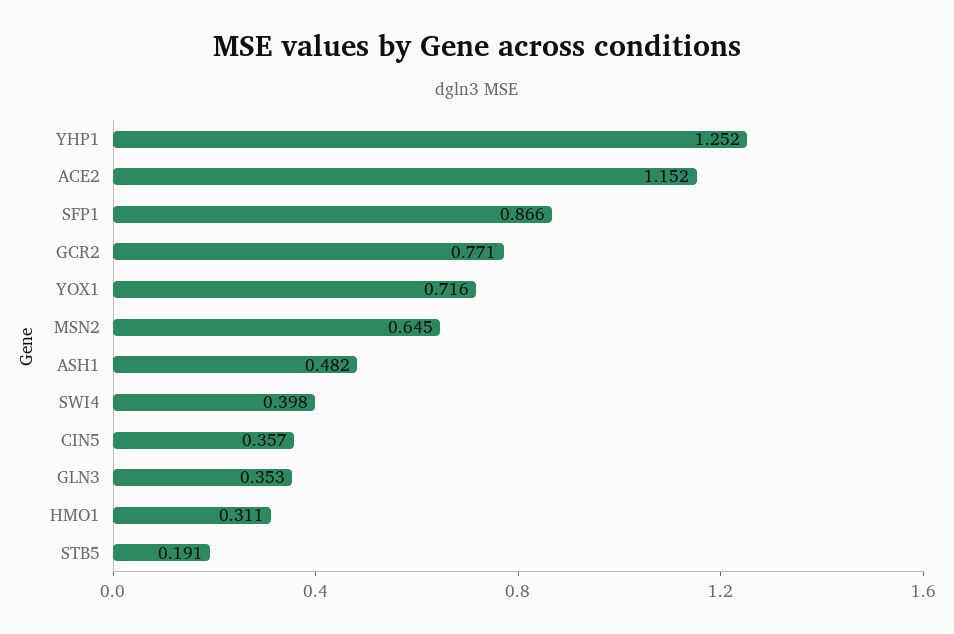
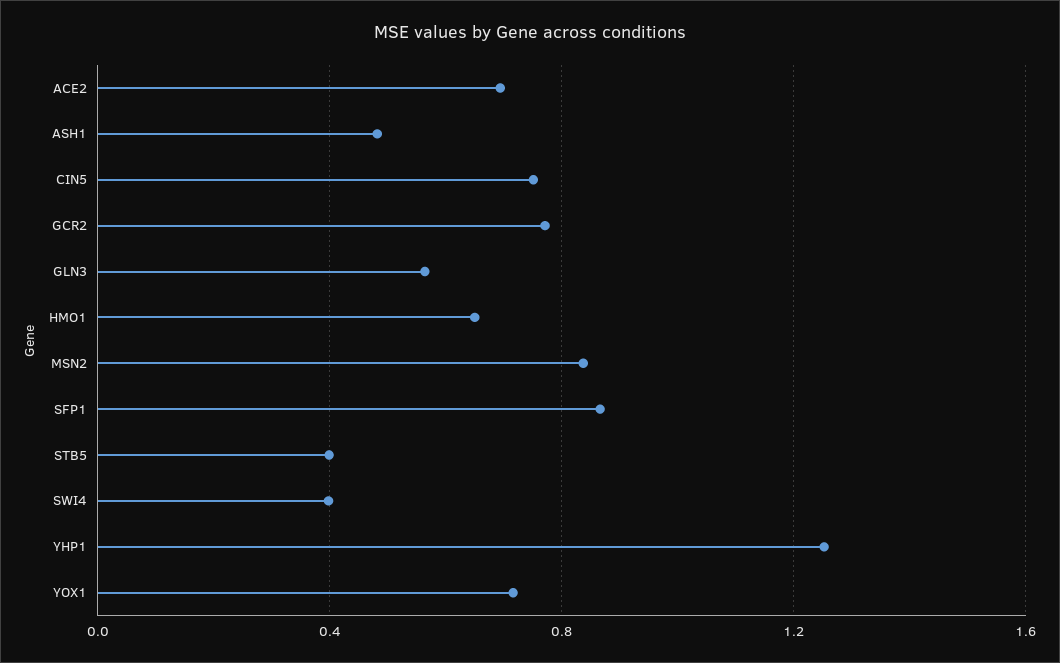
  {
    "YHP1": 1.252,
-   "ACE2": 1.152,
+   "ACE2": 0.7,
    "SFP1": 0.866,
    "GCR2": 0.771,
    "YOX1": 0.716,
-   "MSN2": 0.645,
+   "MSN2": 0.85,
    "ASH1": 0.482,
    "SWI4": 0.398,
-   "CIN5": 0.357,
+   "CIN5": 0.75,
-   "GLN3": 0.353,
+   "GLN3": 0.55,
-   "HMO1": 0.311,
+   "HMO1": 0.65,
-   "STB5": 0.191
+   "STB5": 0.4
  }

